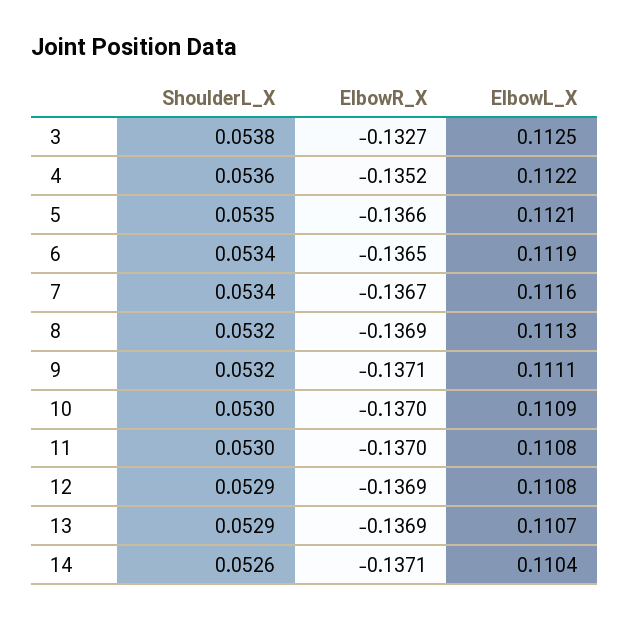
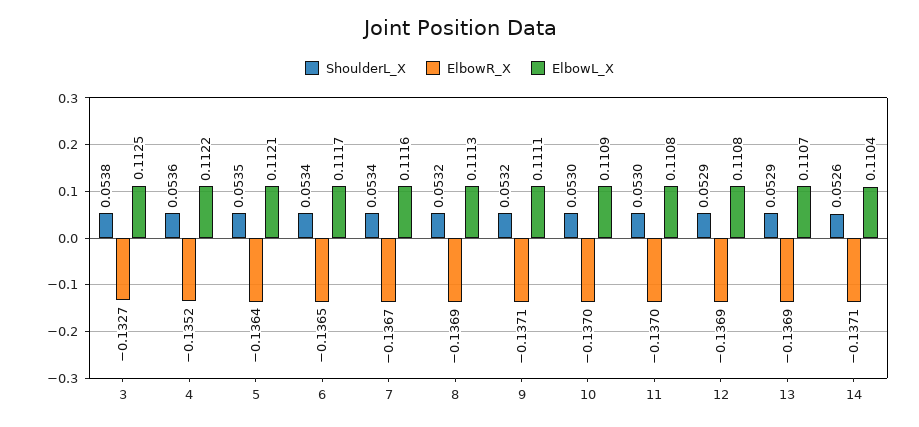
  {
    "ShoulderL_X": {
      "3": 0.0538,
      "4": 0.0536,
      "5": 0.0535,
      "6": 0.0534,
      "7": 0.0534,
      "8": 0.0532,
      "9": 0.0532,
      "10": 0.053,
      "11": 0.053,
      "12": 0.0529,
      "13": 0.0529,
      "14": 0.0526
    },
    "ElbowR_X": {
      "3": -0.1327,
      "4": -0.1352,
-     "5": -0.1366,
+     "5": -0.1364,
      "6": -0.1365,
      "7": -0.1367,
      "8": -0.1369,
      "9": -0.1371,
      "10": -0.137,
      "11": -0.137,
      "12": -0.1369,
      "13": -0.1369,
      "14": -0.1371
    },
    "ElbowL_X": {
      "3": 0.1125,
      "4": 0.1122,
      "5": 0.1121,
-     "6": 0.1119,
+     "6": 0.1117,
      "7": 0.1116,
      "8": 0.1113,
      "9": 0.1111,
      "10": 0.1109,
      "11": 0.1108,
      "12": 0.1108,
      "13": 0.1107,
      "14": 0.1104
    }
  }

